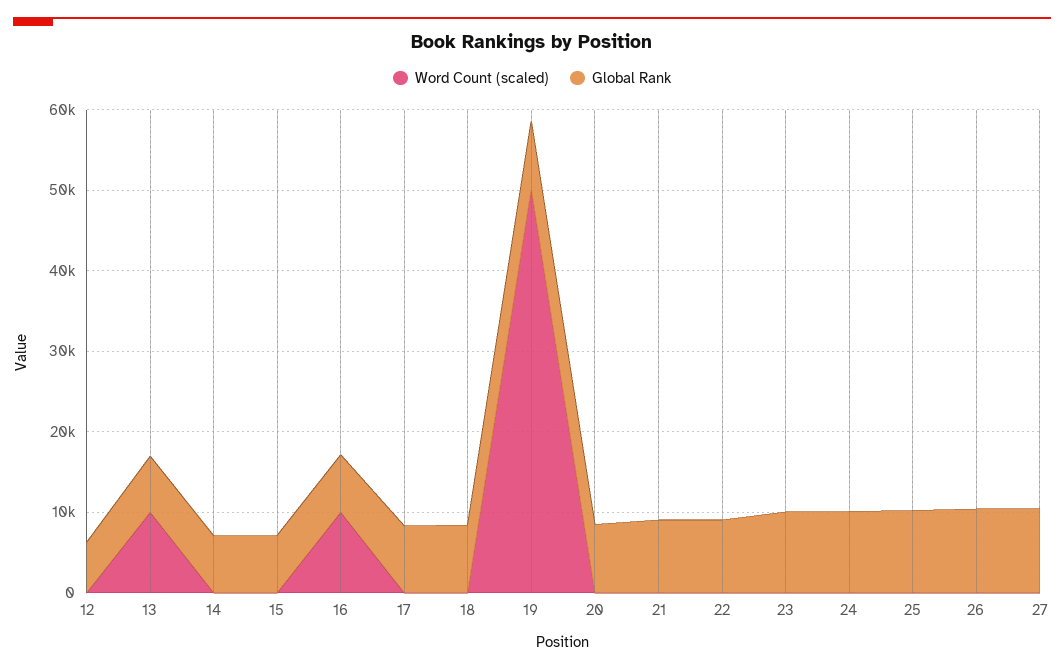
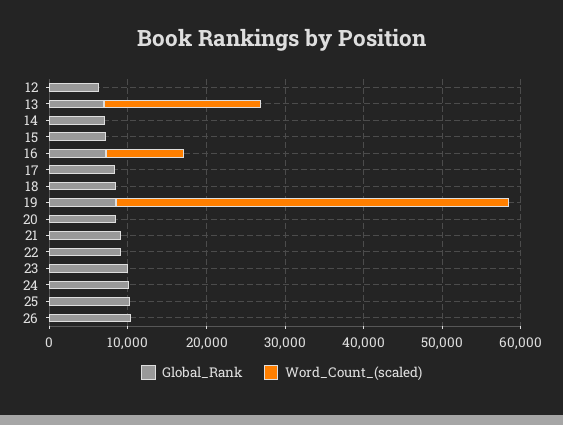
  {
    "Word Count (scaled)": {
      "12": 0,
-     "13": 10000,
+     "13": 20000,
      "14": 0,
      "15": 0,
      "16": 10000,
      "17": 0,
      "18": 0,
      "19": 50000,
      "20": 0,
      "21": 0,
      "22": 0,
      "23": 0,
      "24": 0,
      "25": 0,
-     "26": 0,
+     "26": 0
-     "27": 0
    },
    "Global Rank": {
      "12": 6000,
      "13": 6000,
      "14": 8000,
      "15": 8000,
      "16": 8000,
      "17": 8000,
      "18": 8000,
      "19": 8000,
      "20": 8000,
      "21": 10000,
      "22": 10000,
      "23": 10000,
      "24": 10000,
      "25": 10000,
-     "26": 10000,
+     "26": 10000
-     "27": 10000
    }
  }

